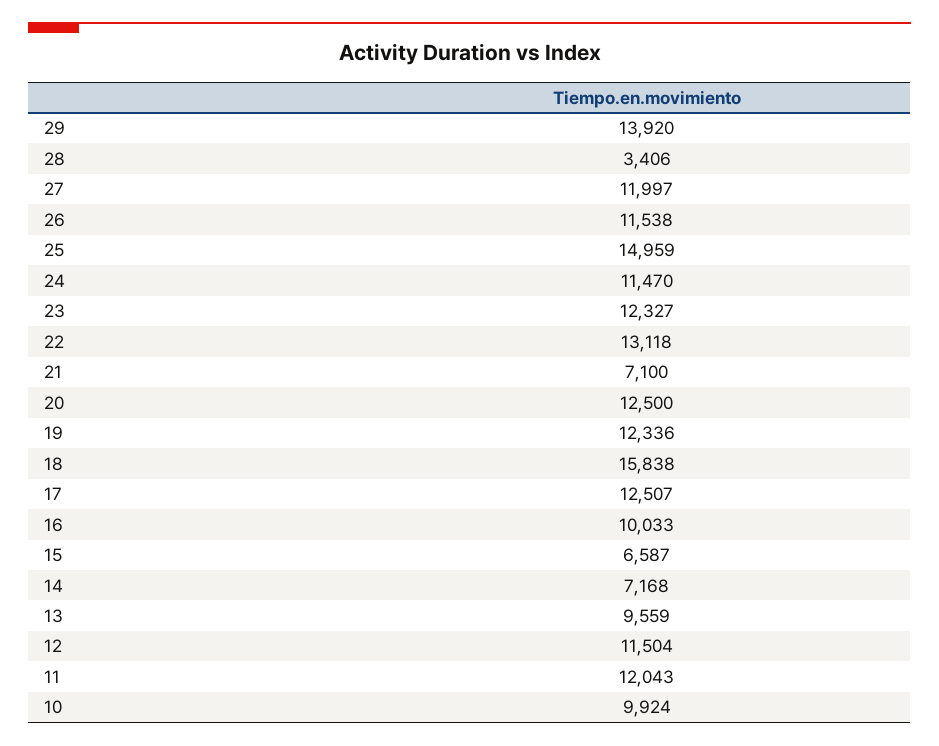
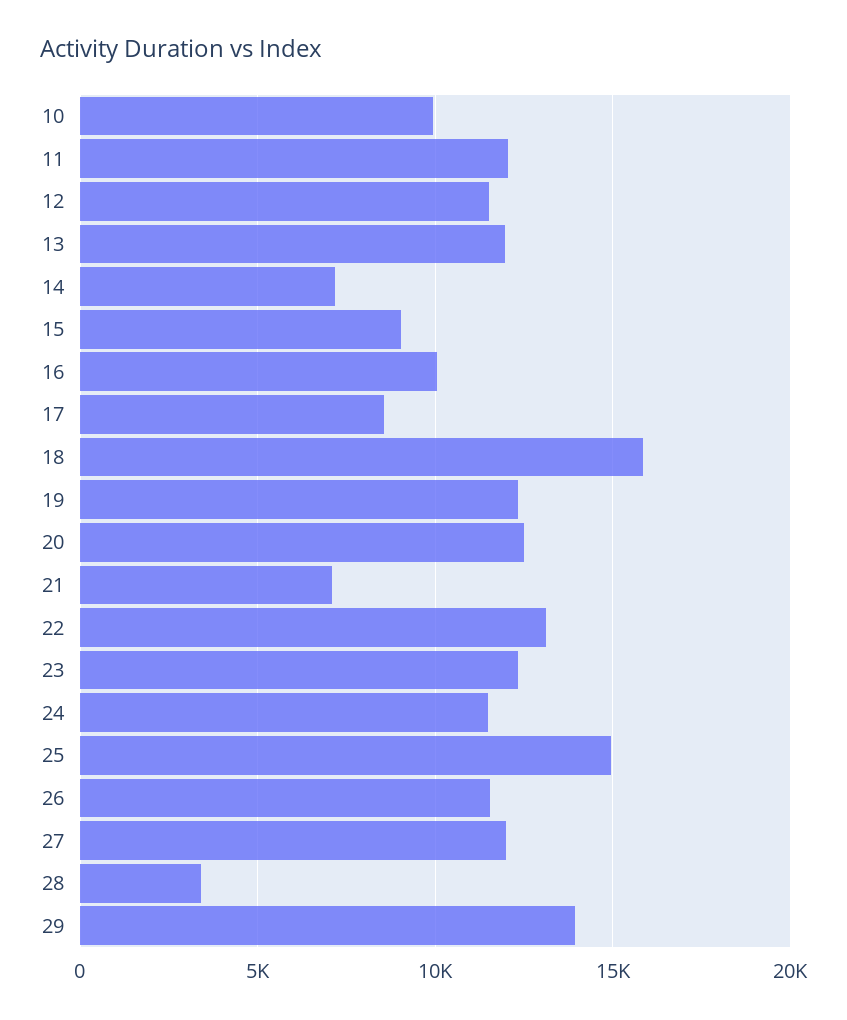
  {
    "29": 13920,
    "28": 3406,
    "27": 11997,
    "26": 11538,
    "25": 14959,
    "24": 11470,
    "23": 12327,
    "22": 13118,
    "21": 7100,
    "20": 12500,
    "19": 12336,
    "18": 15838,
-   "17": 12507,
+   "17": 8500,
    "16": 10033,
-   "15": 6587,
+   "15": 9000,
    "14": 7168,
-   "13": 9559,
+   "13": 12000,
    "12": 11504,
    "11": 12043,
    "10": 9924
  }

